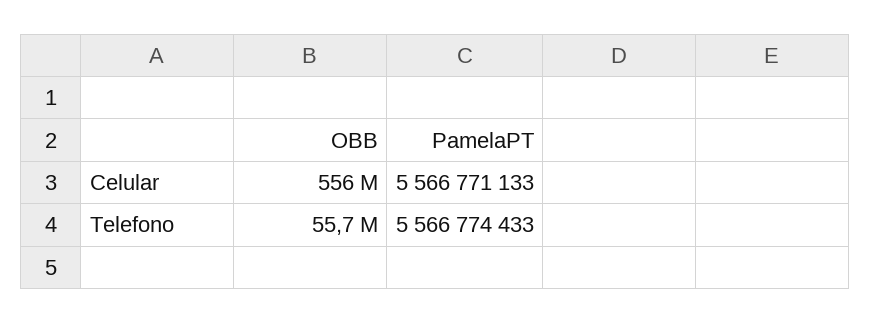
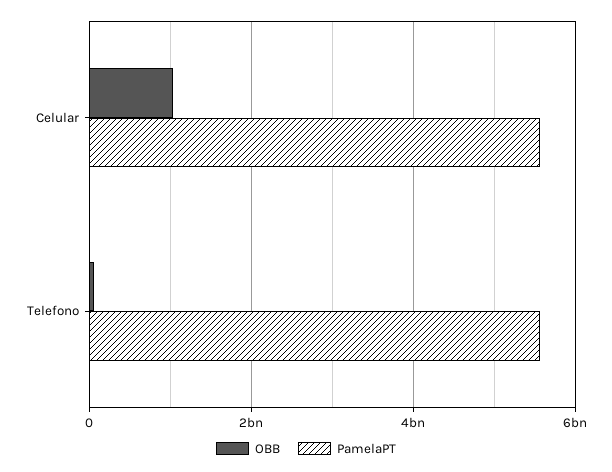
  {
    "OBB": {
-     "Celular": 556000000,
+     "Celular": 1000000000,
      "Telefono": 55700000
    },
    "PamelaPT": {
      "Celular": 5566771133,
      "Telefono": 5566774433
    }
  }

